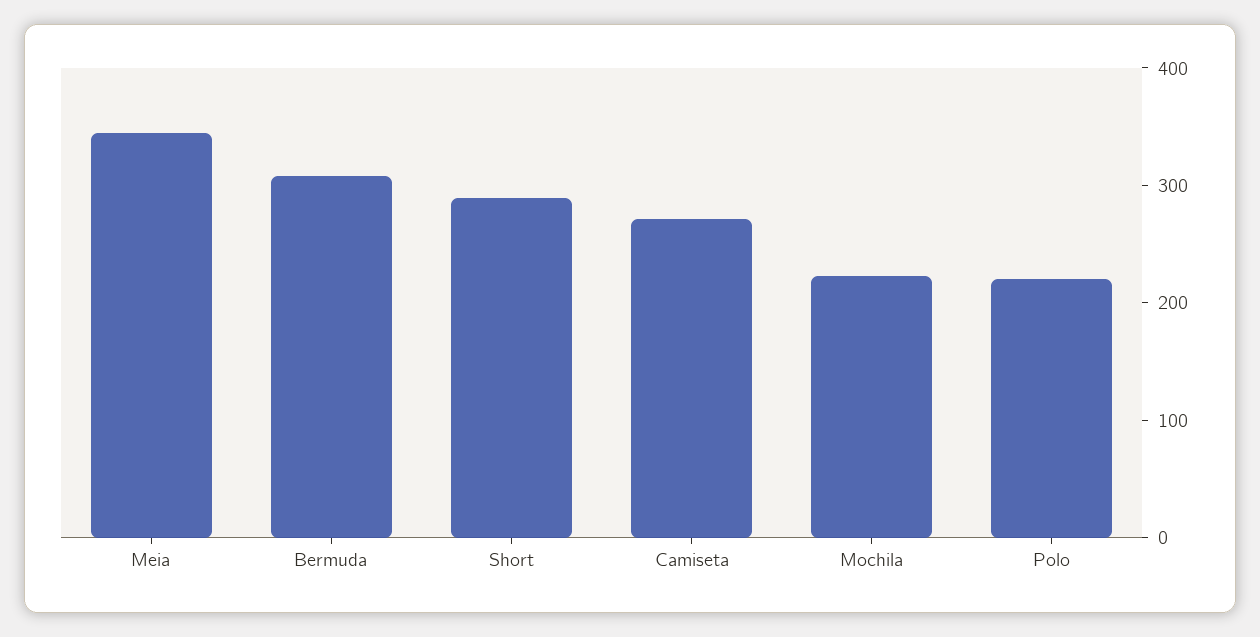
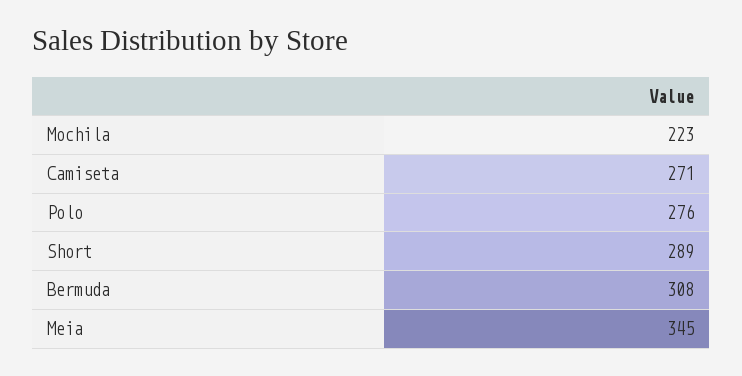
  {
    "Meia": 345,
    "Bermuda": 308,
    "Short": 289,
    "Camiseta": 271,
    "Mochila": 223,
-   "Polo": 220
+   "Polo": 276
  }

